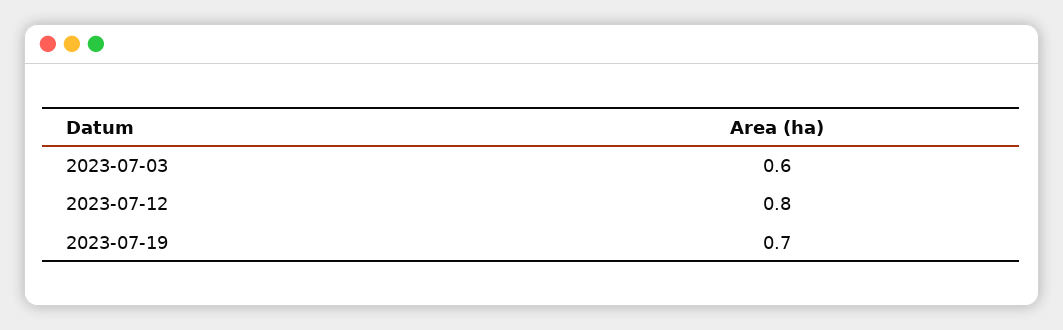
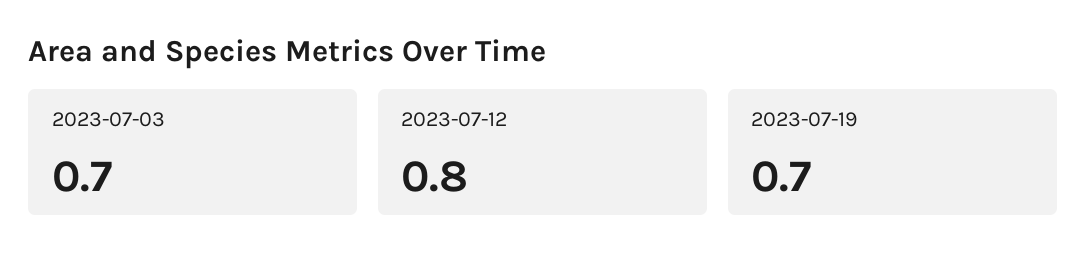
  {
-   "2023-07-03": 0.6,
+   "2023-07-03": 0.7,
    "2023-07-12": 0.8,
    "2023-07-19": 0.7
  }

